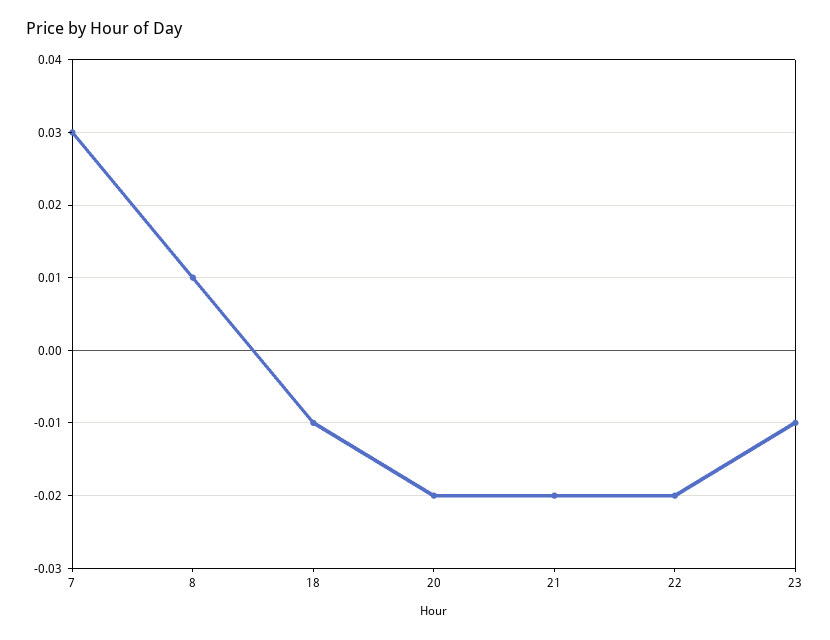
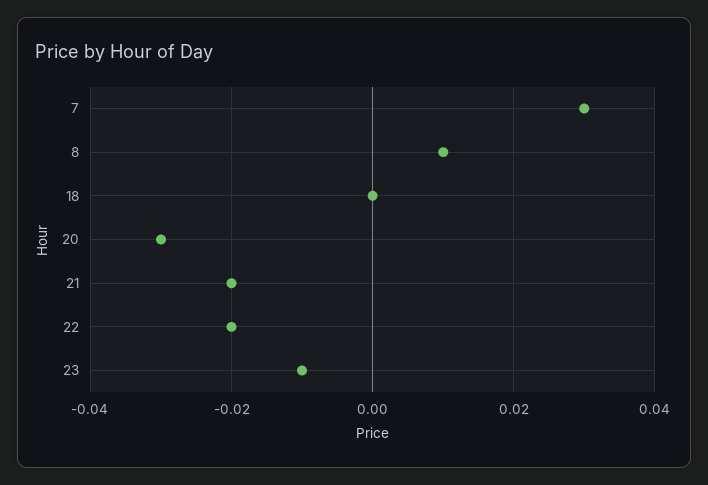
  {
    "7": 0.03,
    "8": 0.01,
-   "18": -0.01,
+   "18": 0,
-   "20": -0.02,
+   "20": -0.03,
    "21": -0.02,
    "22": -0.02,
    "23": -0.01
  }

